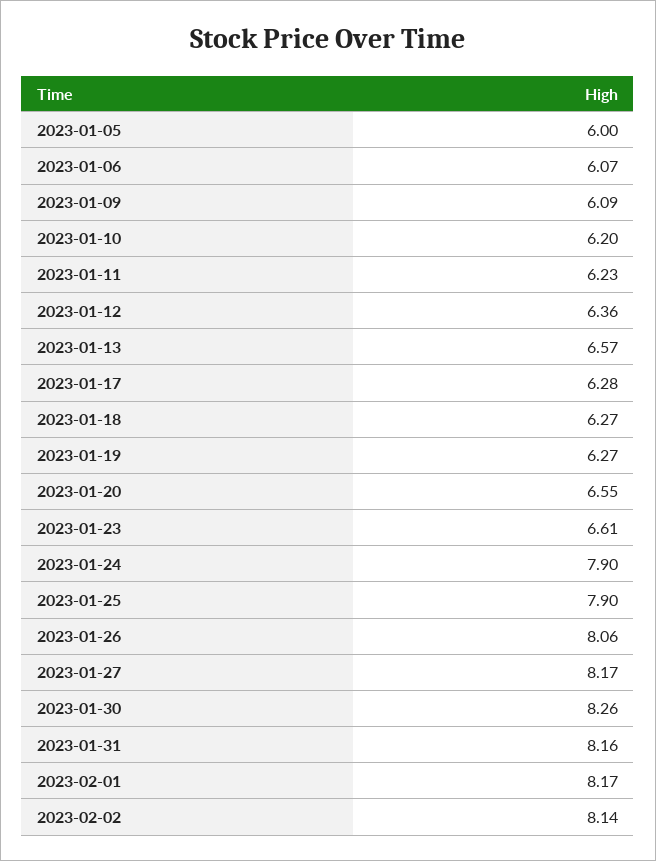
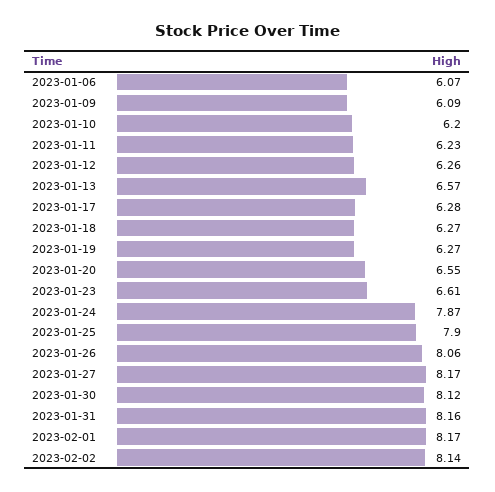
  {
-   "2023-01-05": 6,
    "2023-01-06": 6.07,
    "2023-01-09": 6.09,
    "2023-01-10": 6.2,
    "2023-01-11": 6.23,
-   "2023-01-12": 6.36,
+   "2023-01-12": 6.26,
    "2023-01-13": 6.57,
    "2023-01-17": 6.28,
    "2023-01-18": 6.27,
    "2023-01-19": 6.27,
    "2023-01-20": 6.55,
    "2023-01-23": 6.61,
-   "2023-01-24": 7.9,
+   "2023-01-24": 7.87,
    "2023-01-25": 7.9,
    "2023-01-26": 8.06,
    "2023-01-27": 8.17,
-   "2023-01-30": 8.26,
+   "2023-01-30": 8.12,
    "2023-01-31": 8.16,
    "2023-02-01": 8.17,
    "2023-02-02": 8.14
  }

